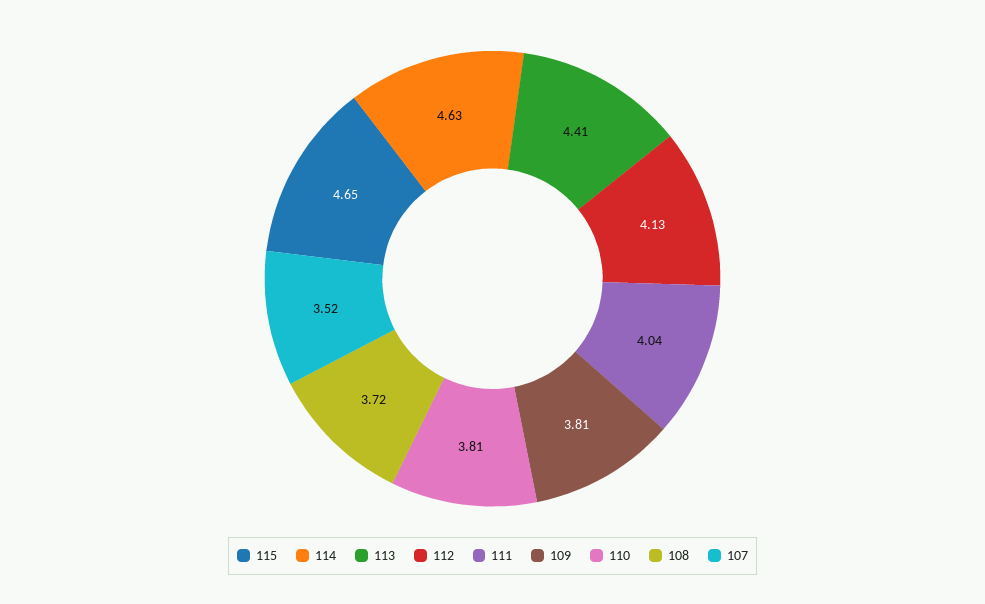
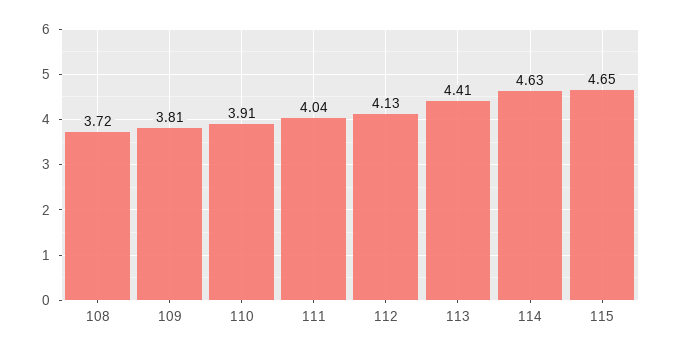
  {
    "115": 4.65,
    "114": 4.63,
    "113": 4.41,
    "112": 4.13,
    "111": 4.04,
    "109": 3.81,
-   "110": 3.81,
+   "110": 3.91,
-   "108": 3.72,
+   "108": 3.72
-   "107": 3.52
  }

